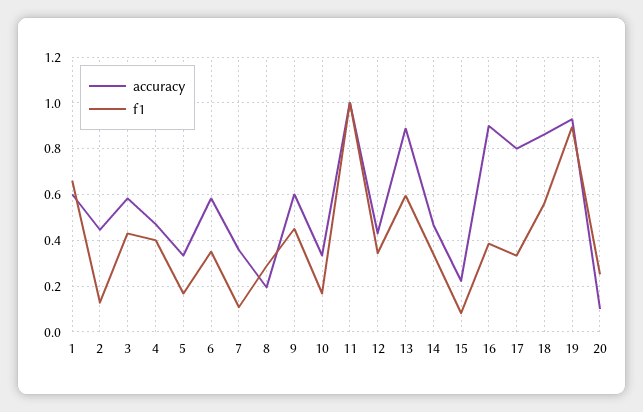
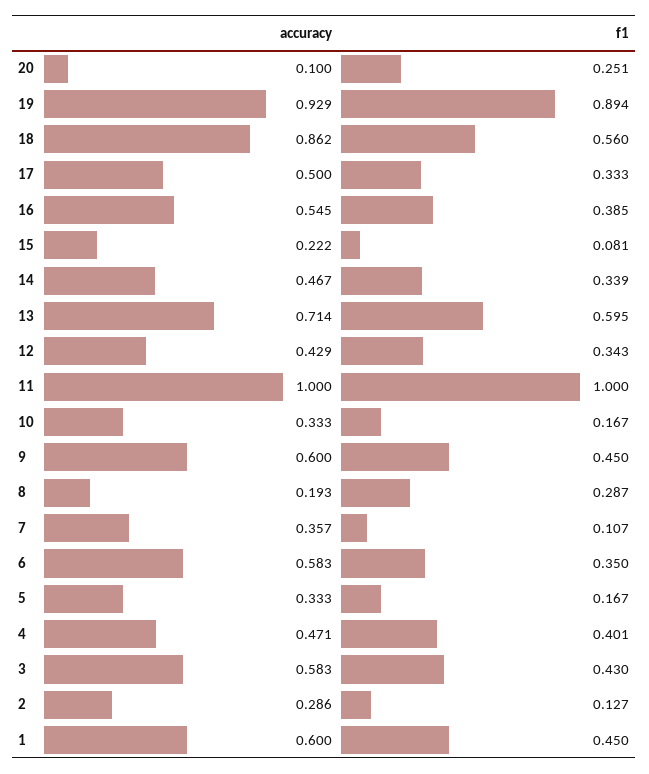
  {
    "accuracy": {
      "1": 0.6,
-     "2": 0.45,
+     "2": 0.286,
      "3": 0.583,
      "4": 0.471,
      "5": 0.333,
      "6": 0.583,
      "7": 0.357,
      "8": 0.193,
      "9": 0.6,
      "10": 0.333,
      "11": 1,
      "12": 0.429,
-     "13": 0.9,
+     "13": 0.714,
      "14": 0.467,
      "15": 0.222,
-     "16": 0.9,
+     "16": 0.545,
-     "17": 0.8,
+     "17": 0.5,
      "18": 0.862,
      "19": 0.929,
      "20": 0.1
    },
    "f1": {
-     "1": 0.65,
+     "1": 0.45,
      "2": 0.127,
      "3": 0.43,
      "4": 0.401,
      "5": 0.167,
      "6": 0.35,
      "7": 0.107,
      "8": 0.287,
      "9": 0.45,
      "10": 0.167,
      "11": 1,
      "12": 0.343,
      "13": 0.595,
      "14": 0.339,
      "15": 0.081,
      "16": 0.385,
      "17": 0.333,
      "18": 0.56,
      "19": 0.894,
      "20": 0.251
    }
  }

